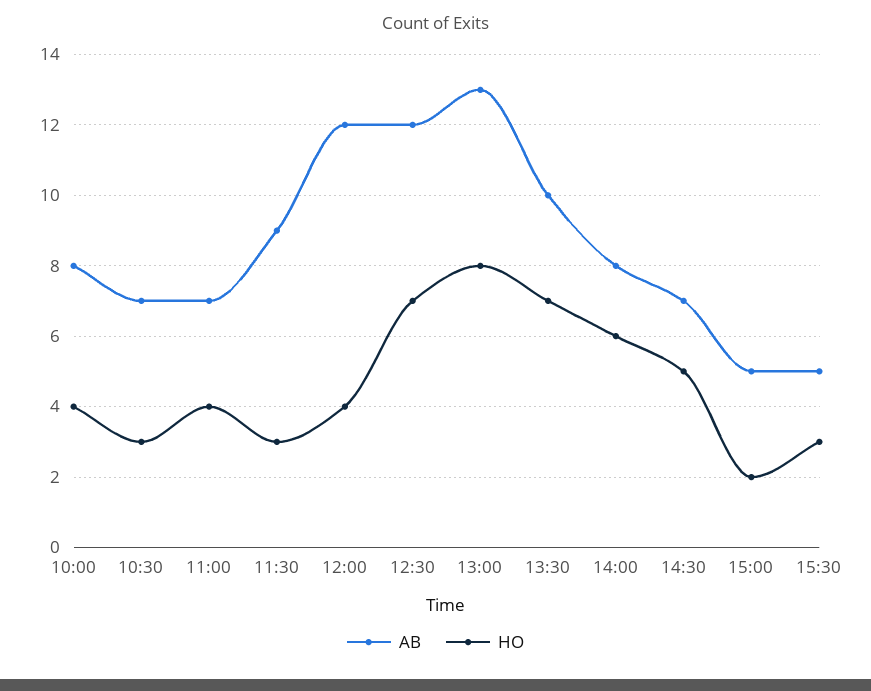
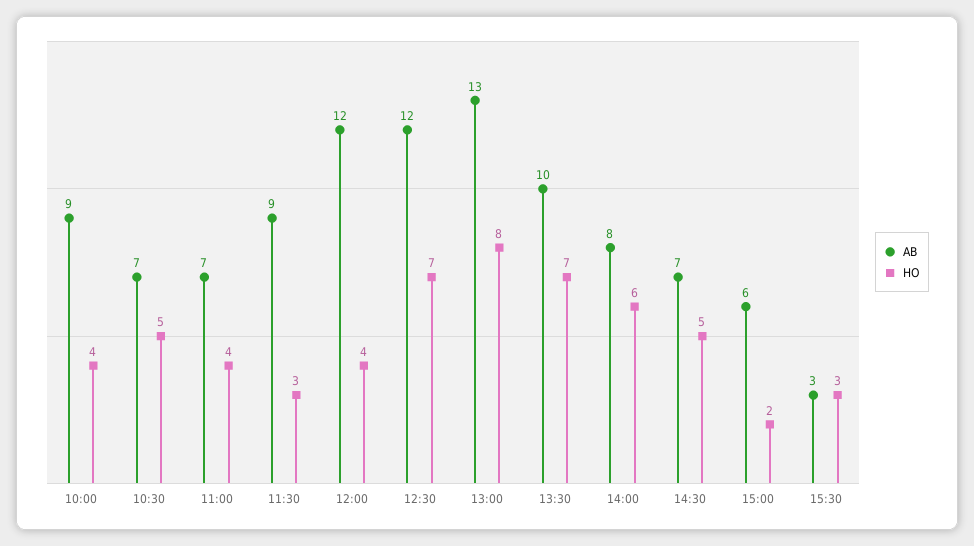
  {
    "AB": {
-     "10:00": 8,
+     "10:00": 9,
      "10:30": 7,
      "11:00": 7,
      "11:30": 9,
      "12:00": 12,
      "12:30": 12,
      "13:00": 13,
      "13:30": 10,
      "14:00": 8,
      "14:30": 7,
-     "15:00": 5,
+     "15:00": 6,
-     "15:30": 5
+     "15:30": 3
    },
    "HO": {
      "10:00": 4,
-     "10:30": 3,
+     "10:30": 5,
      "11:00": 4,
      "11:30": 3,
      "12:00": 4,
      "12:30": 7,
      "13:00": 8,
      "13:30": 7,
      "14:00": 6,
      "14:30": 5,
      "15:00": 2,
      "15:30": 3
    }
  }

